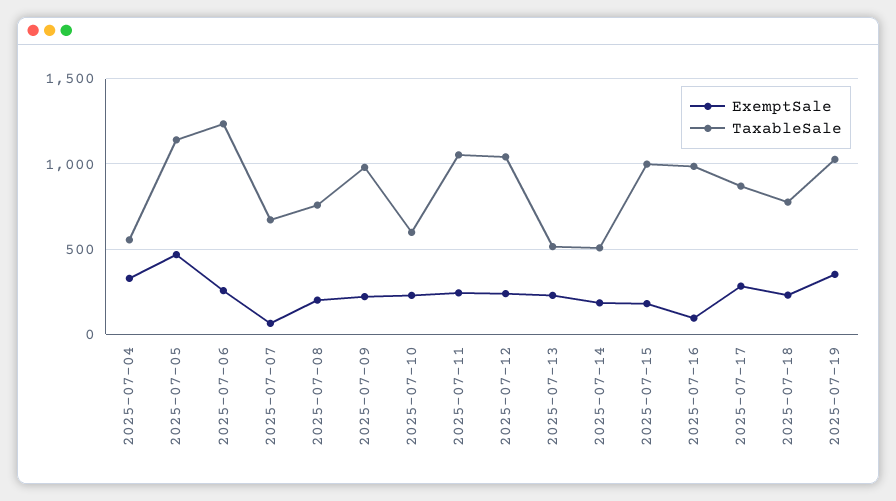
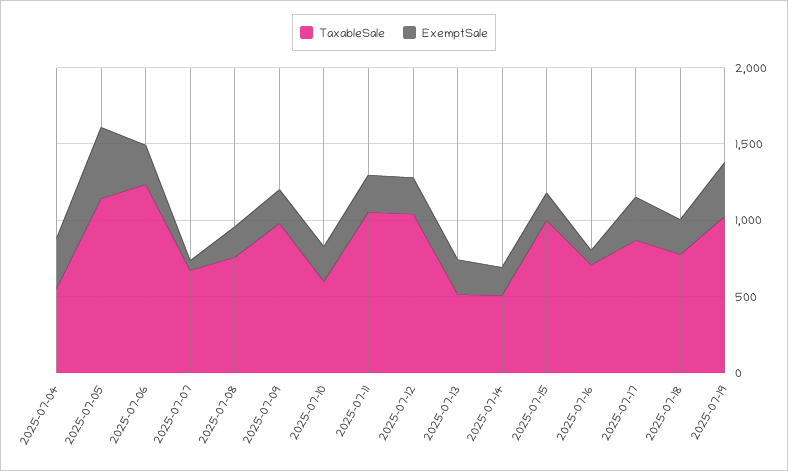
  {
    "ExemptSale": {
      "2025-07-04": 350,
      "2025-07-05": 450,
      "2025-07-06": 250,
      "2025-07-07": 50,
      "2025-07-08": 200,
      "2025-07-09": 200,
      "2025-07-10": 250,
      "2025-07-11": 250,
      "2025-07-12": 250,
      "2025-07-13": 250,
      "2025-07-14": 200,
      "2025-07-15": 200,
      "2025-07-16": 100,
      "2025-07-17": 300,
      "2025-07-18": 250,
      "2025-07-19": 350
    },
    "TaxableSale": {
      "2025-07-04": 550,
      "2025-07-05": 1150,
      "2025-07-06": 1250,
      "2025-07-07": 650,
      "2025-07-08": 750,
      "2025-07-09": 1000,
      "2025-07-10": 600,
      "2025-07-11": 1050,
      "2025-07-12": 1050,
      "2025-07-13": 500,
      "2025-07-14": 500,
      "2025-07-15": 1000,
-     "2025-07-16": 1000,
+     "2025-07-16": 700,
      "2025-07-17": 850,
      "2025-07-18": 800,
      "2025-07-19": 1050
    }
  }

